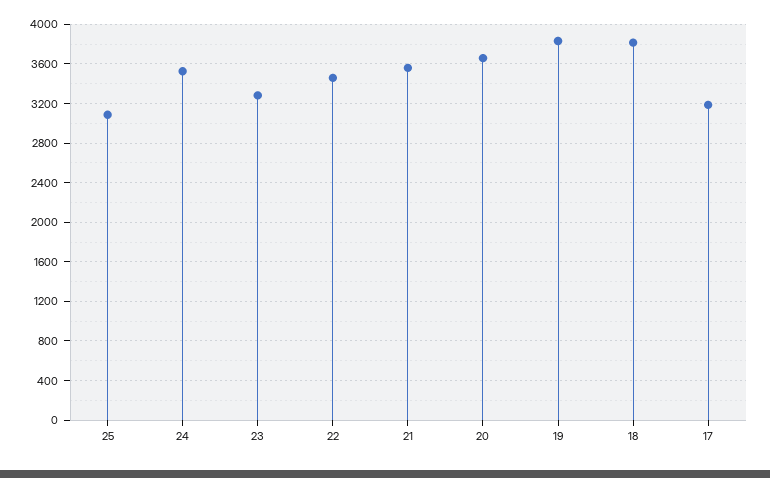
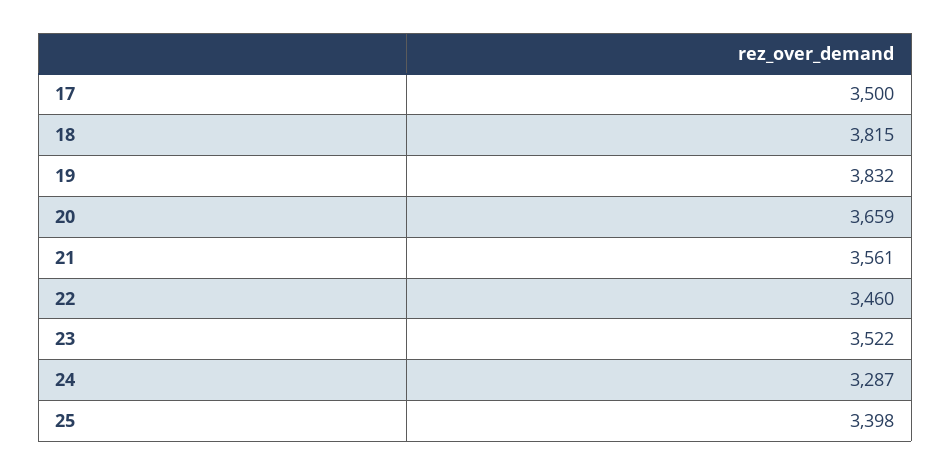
  {
-   "25": 3100,
+   "25": 3398,
-   "24": 3500,
+   "24": 3287,
-   "23": 3300,
+   "23": 3522,
    "22": 3460,
    "21": 3561,
    "20": 3659,
    "19": 3832,
    "18": 3815,
-   "17": 3200
+   "17": 3500
  }

